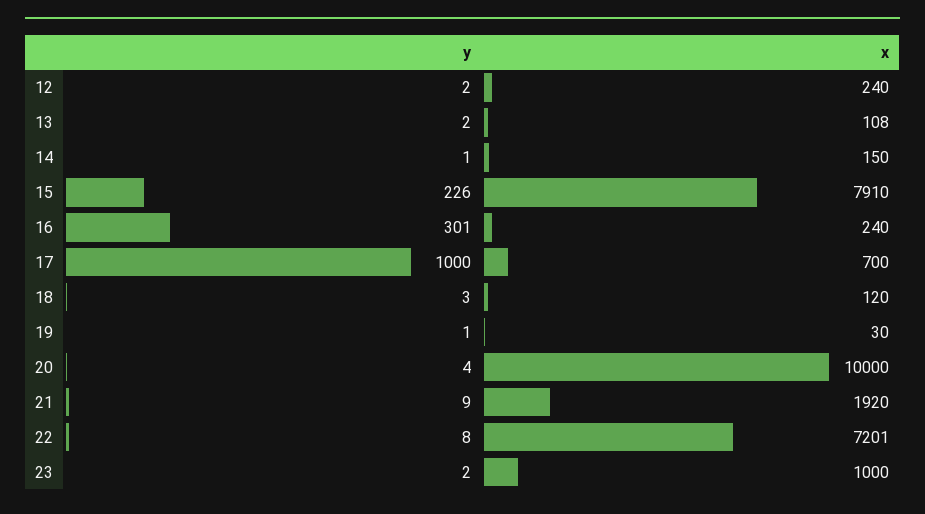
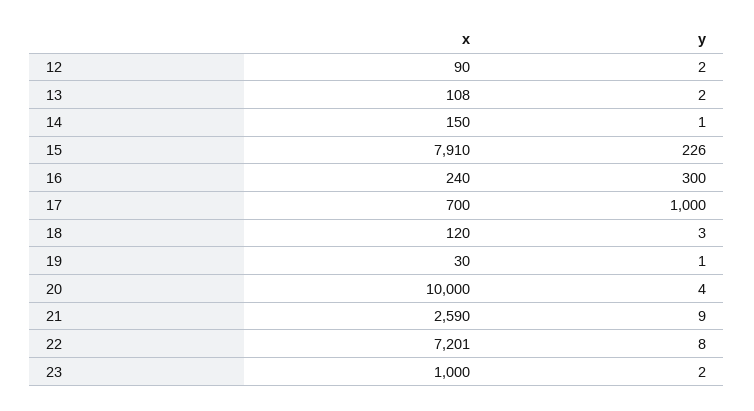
  {
    "y": {
      "12": 2,
      "13": 2,
      "14": 1,
      "15": 226,
-     "16": 301,
+     "16": 300,
      "17": 1000,
      "18": 3,
      "19": 1,
      "20": 4,
      "21": 9,
      "22": 8,
      "23": 2
    },
    "x": {
-     "12": 240,
+     "12": 90,
      "13": 108,
      "14": 150,
      "15": 7910,
      "16": 240,
      "17": 700,
      "18": 120,
      "19": 30,
      "20": 10000,
-     "21": 1920,
+     "21": 2590,
      "22": 7201,
      "23": 1000
    }
  }

